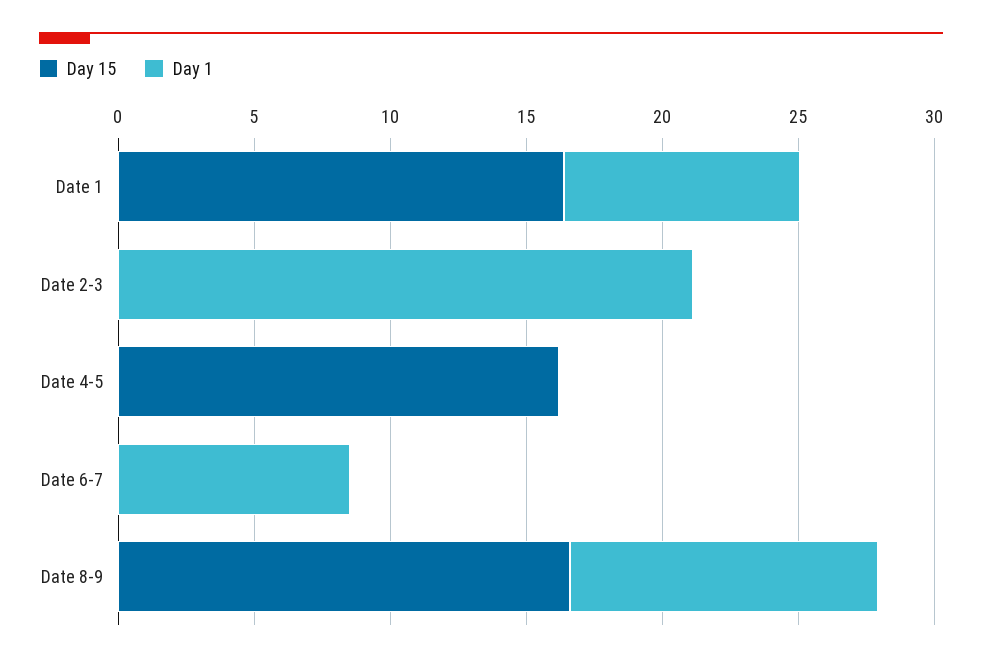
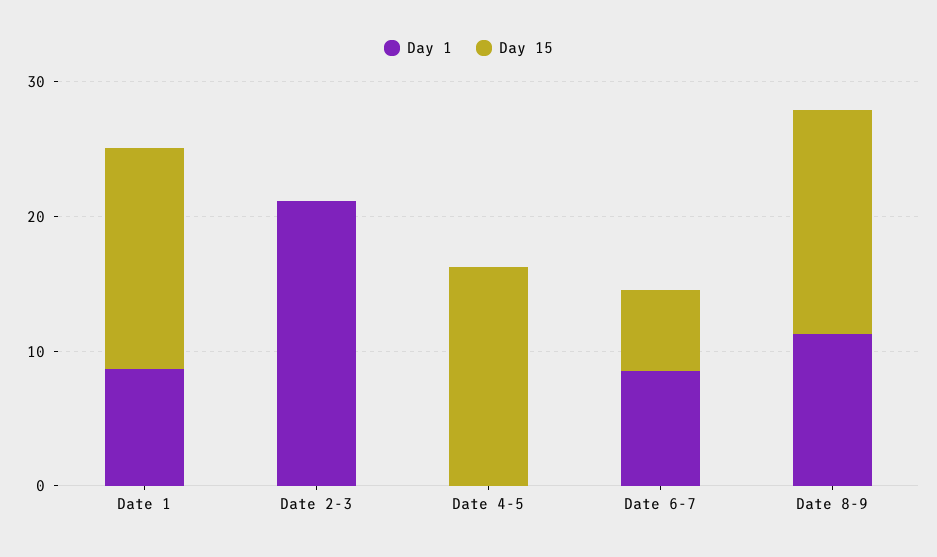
  {
    "Day 15": {
      "Date 1": 16,
      "Date 2-3": 0,
      "Date 4-5": 16,
-     "Date 6-7": 0,
+     "Date 6-7": 6,
      "Date 8-9": 17
    },
    "Day 1": {
      "Date 1": 9,
      "Date 2-3": 21,
      "Date 4-5": 0,
      "Date 6-7": 9,
      "Date 8-9": 11
    }
  }

